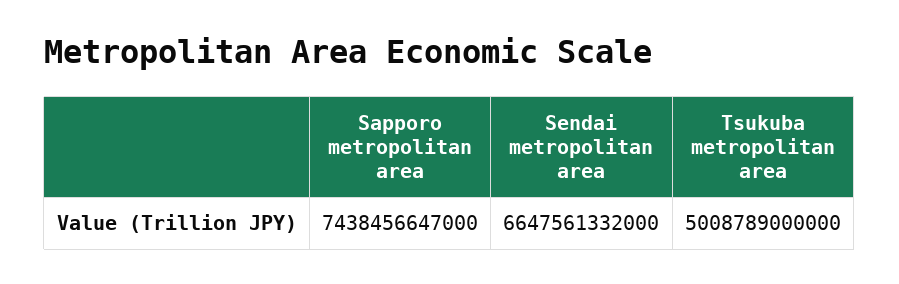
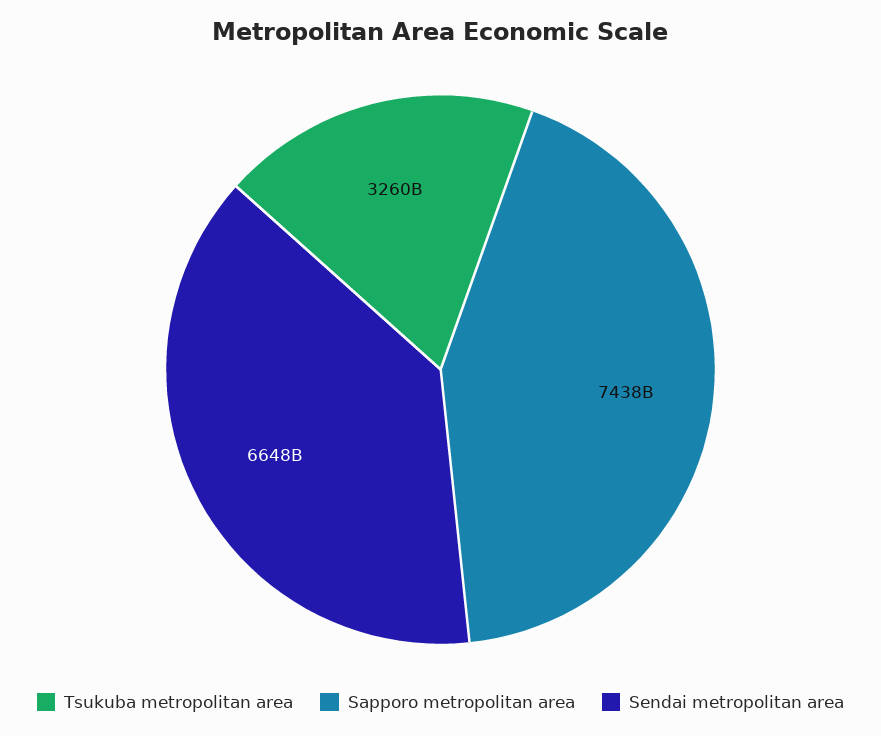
  {
    "Sapporo metropolitan area": 7438456647000,
    "Sendai metropolitan area": 6647561332000,
-   "Tsukuba metropolitan area": 5008789000000
+   "Tsukuba metropolitan area": 3260000000000
  }

